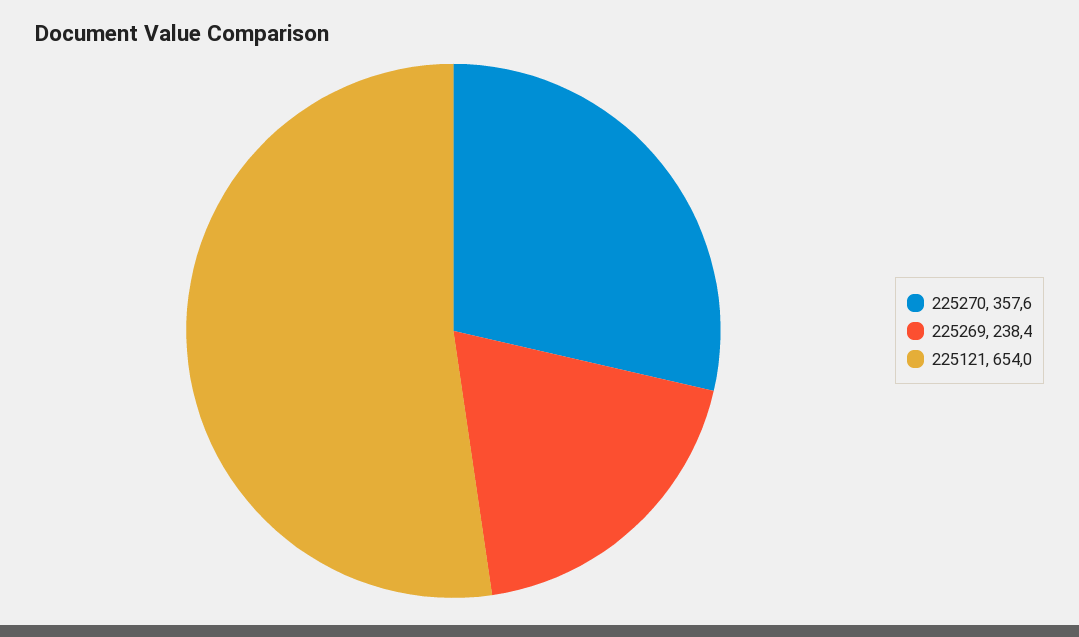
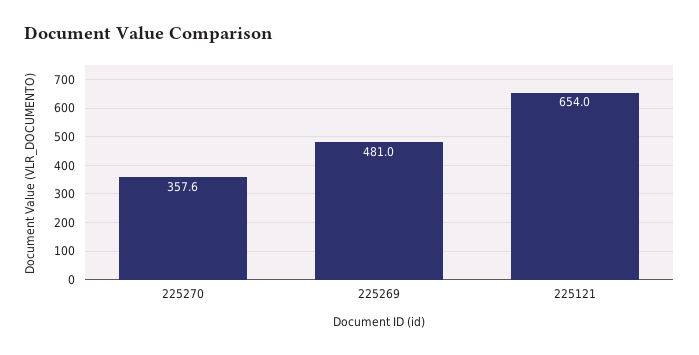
  {
    "225270": 357.6,
-   "225269": 238.4,
+   "225269": 481,
    "225121": 654
  }

